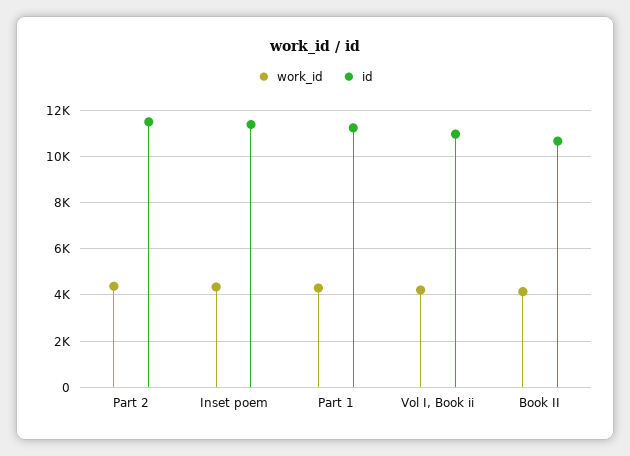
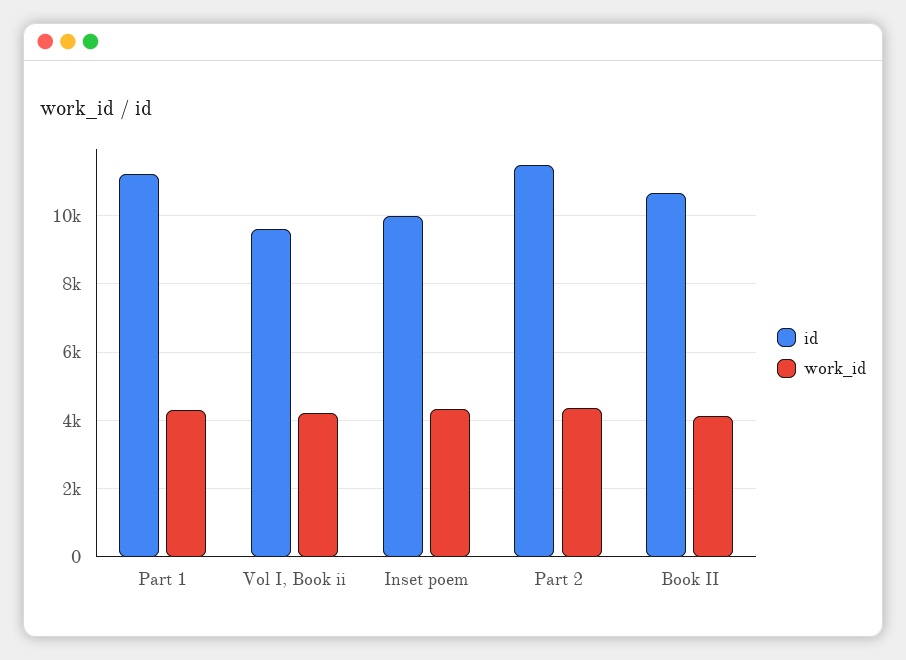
  {
    "work_id": {
      "Part 2": 4400,
      "Inset poem": 4400,
      "Part 1": 4200,
      "Vol I, Book ii": 4200,
      "Book II": 4200
    },
    "id": {
      "Part 2": 11400,
-     "Inset poem": 11500,
+     "Inset poem": 10000,
      "Part 1": 11200,
-     "Vol I, Book ii": 11000,
+     "Vol I, Book ii": 9600,
      "Book II": 10600
    }
  }

